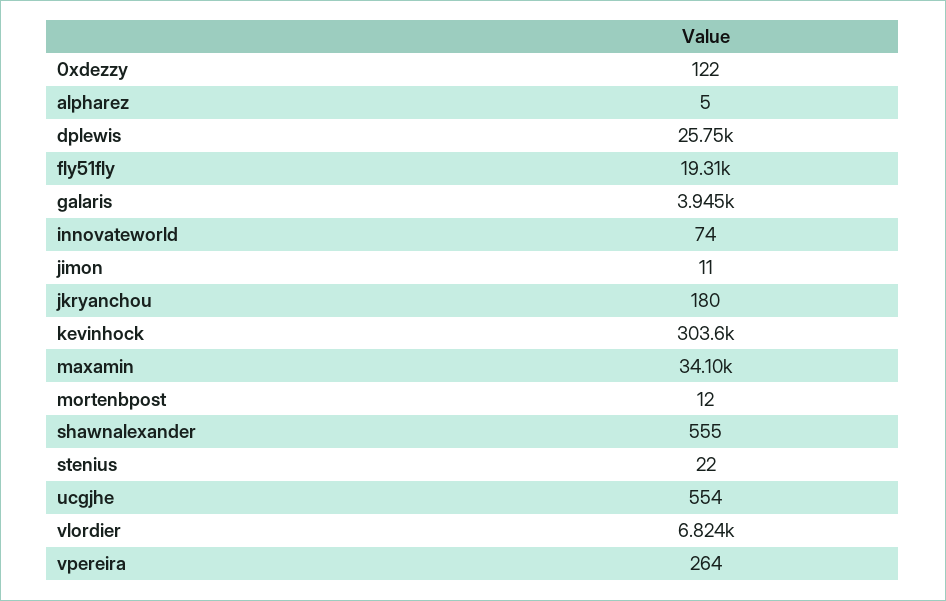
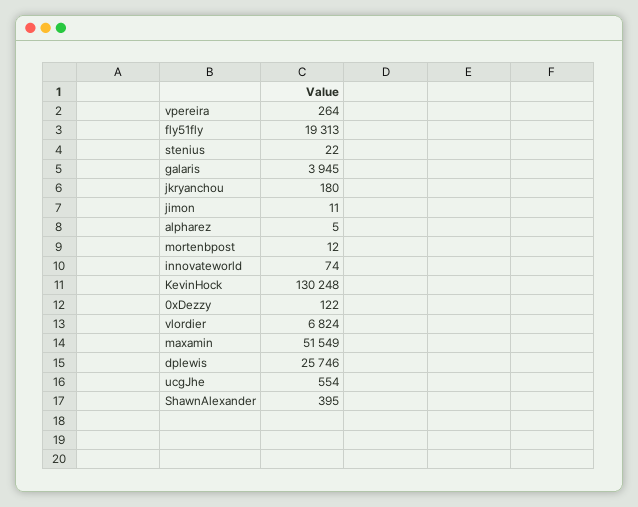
  {
    "0xdezzy": 122,
    "alpharez": 5,
    "dplewis": 25746,
    "fly51fly": 19313,
    "galaris": 3945,
    "innovateworld": 74,
    "jimon": 11,
    "jkryanchou": 180,
-   "kevinhock": 303600,
+   "kevinhock": 130248,
-   "maxamin": 34100,
+   "maxamin": 51549,
    "mortenbpost": 12,
-   "shawnalexander": 555,
+   "shawnalexander": 395,
    "stenius": 22,
    "ucgjhe": 554,
    "vlordier": 6824,
    "vpereira": 264
  }

